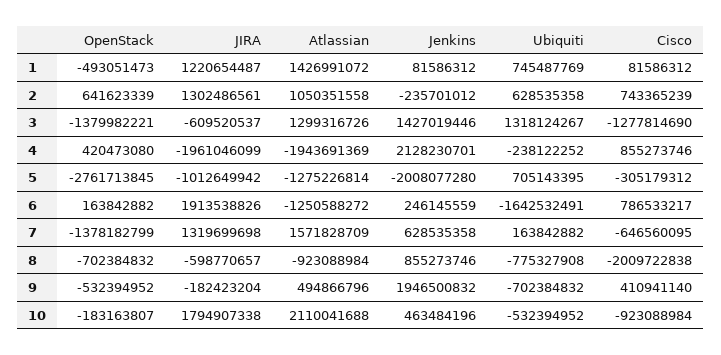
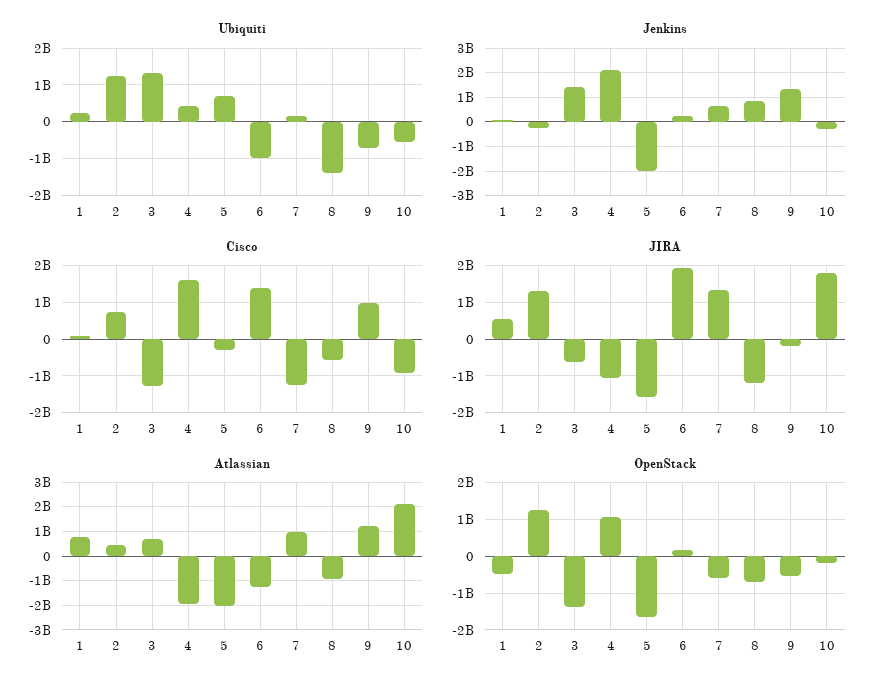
  {
    "OpenStack": {
      "1": -493051473,
-     "2": 641623339,
+     "2": 1200000000,
      "3": -1379982221,
-     "4": 420473080,
+     "4": 1000000000,
-     "5": -2761713845,
+     "5": -1600000000,
      "6": 163842882,
-     "7": -1378182799,
+     "7": -600000000,
      "8": -702384832,
      "9": -532394952,
      "10": -183163807
    },
    "JIRA": {
-     "1": 1220654487,
+     "1": 600000000,
      "2": 1302486561,
      "3": -609520537,
-     "4": -1961046099,
+     "4": -1000000000,
-     "5": -1012649942,
+     "5": -1600000000,
      "6": 1913538826,
      "7": 1319699698,
-     "8": -598770657,
+     "8": -1200000000,
      "9": -182423204,
      "10": 1794907338
    },
    "Atlassian": {
-     "1": 1426991072,
+     "1": 750000000,
-     "2": 1050351558,
+     "2": 500000000,
-     "3": 1299316726,
+     "3": 750000000,
      "4": -1943691369,
-     "5": -1275226814,
+     "5": -2000000000,
      "6": -1250588272,
-     "7": 1571828709,
+     "7": 1000000000,
      "8": -923088984,
-     "9": 494866796,
+     "9": 1250000000,
      "10": 2110041688
    },
    "Jenkins": {
      "1": 81586312,
      "2": -235701012,
      "3": 1427019446,
      "4": 2128230701,
      "5": -2008077280,
      "6": 246145559,
      "7": 628535358,
      "8": 855273746,
-     "9": 1946500832,
+     "9": 1250000000,
-     "10": 463484196
+     "10": -250000000
    },
    "Ubiquiti": {
-     "1": 745487769,
+     "1": 200000000,
-     "2": 628535358,
+     "2": 1200000000,
      "3": 1318124267,
-     "4": -238122252,
+     "4": 400000000,
      "5": 705143395,
-     "6": -1642532491,
+     "6": -1000000000,
      "7": 163842882,
-     "8": -775327908,
+     "8": -1400000000,
      "9": -702384832,
      "10": -532394952
    },
    "Cisco": {
      "1": 81586312,
      "2": 743365239,
      "3": -1277814690,
-     "4": 855273746,
+     "4": 1600000000,
      "5": -305179312,
-     "6": 786533217,
+     "6": 1400000000,
-     "7": -646560095,
+     "7": -1200000000,
-     "8": -2009722838,
+     "8": -600000000,
-     "9": 410941140,
+     "9": 1000000000,
      "10": -923088984
    }
  }

